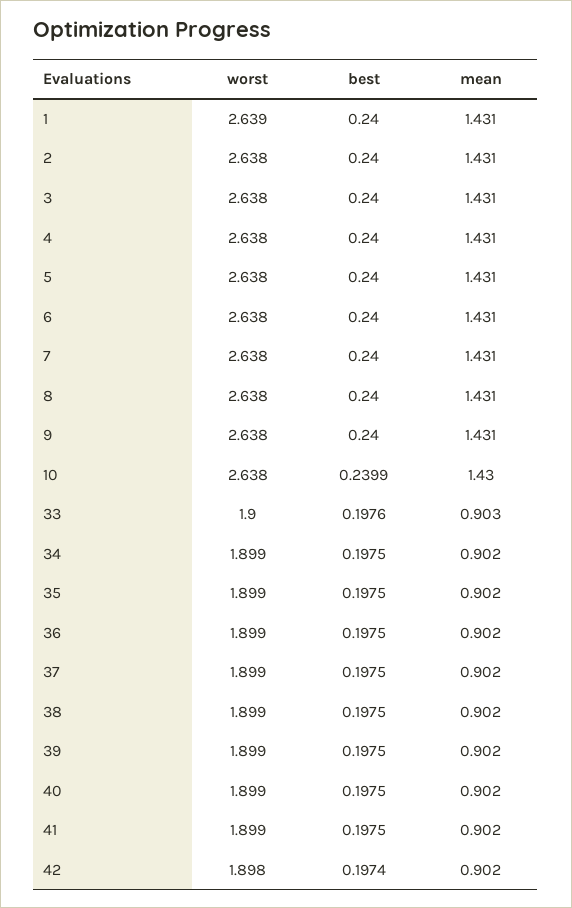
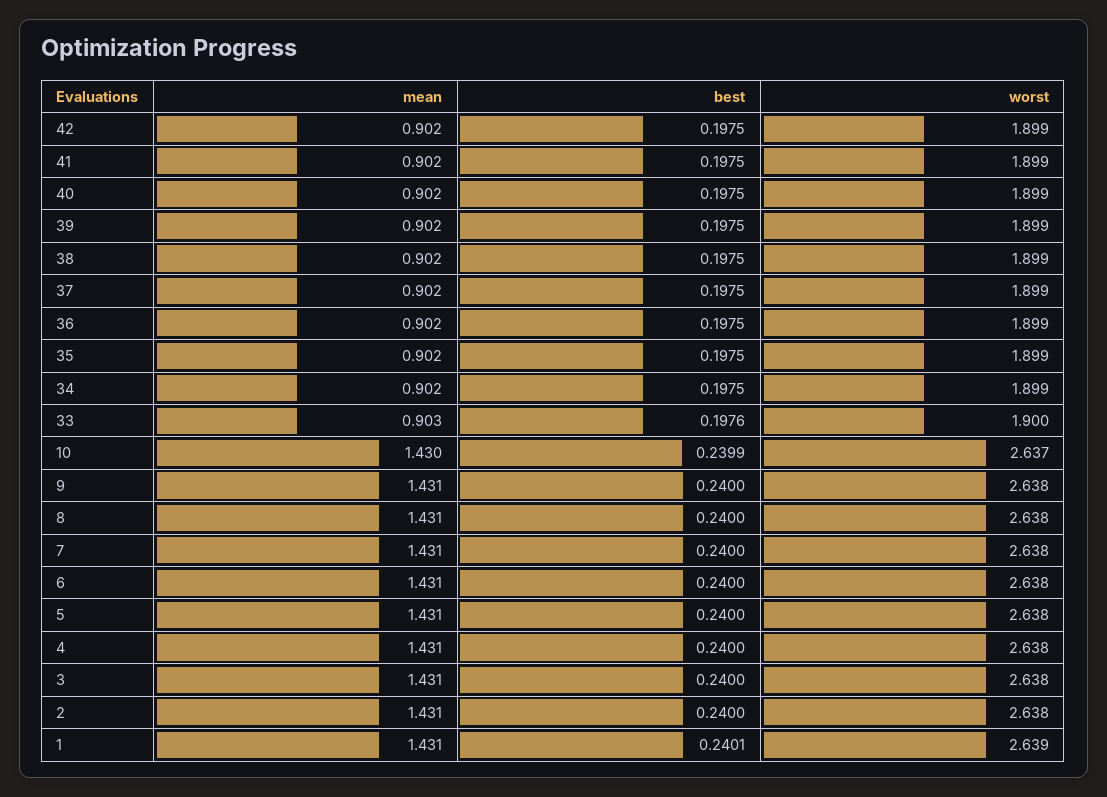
  {
    "worst": {
      "1": 2.639,
      "2": 2.638,
      "3": 2.638,
      "4": 2.638,
      "5": 2.638,
      "6": 2.638,
      "7": 2.638,
      "8": 2.638,
      "9": 2.638,
-     "10": 2.638,
+     "10": 2.637,
      "33": 1.9,
      "34": 1.899,
      "35": 1.899,
      "36": 1.899,
      "37": 1.899,
      "38": 1.899,
      "39": 1.899,
      "40": 1.899,
      "41": 1.899,
-     "42": 1.898
+     "42": 1.899
    },
    "best": {
-     "1": 0.24,
+     "1": 0.2401,
      "2": 0.24,
      "3": 0.24,
      "4": 0.24,
      "5": 0.24,
      "6": 0.24,
      "7": 0.24,
      "8": 0.24,
      "9": 0.24,
      "10": 0.2399,
      "33": 0.1976,
      "34": 0.1975,
      "35": 0.1975,
      "36": 0.1975,
      "37": 0.1975,
      "38": 0.1975,
      "39": 0.1975,
      "40": 0.1975,
      "41": 0.1975,
-     "42": 0.1974
+     "42": 0.1975
    },
    "mean": {
      "1": 1.431,
      "2": 1.431,
      "3": 1.431,
      "4": 1.431,
      "5": 1.431,
      "6": 1.431,
      "7": 1.431,
      "8": 1.431,
      "9": 1.431,
      "10": 1.43,
      "33": 0.903,
      "34": 0.902,
      "35": 0.902,
      "36": 0.902,
      "37": 0.902,
      "38": 0.902,
      "39": 0.902,
      "40": 0.902,
      "41": 0.902,
      "42": 0.902
    }
  }

